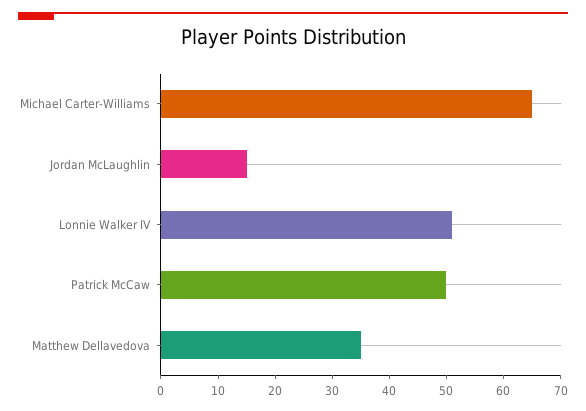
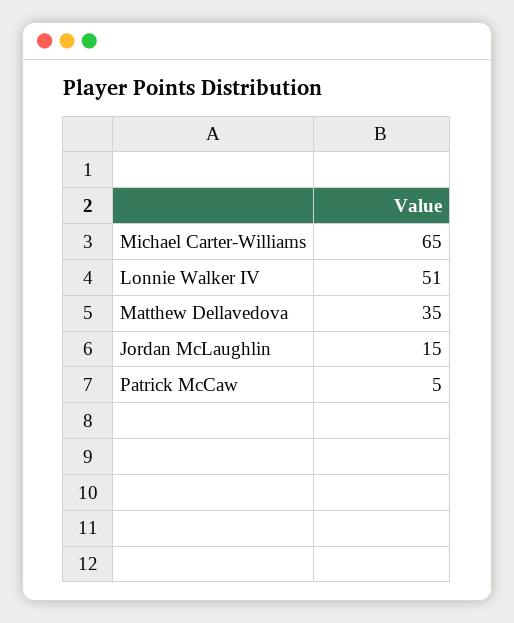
  {
    "Michael Carter-Williams": 65,
    "Jordan McLaughlin": 15,
    "Lonnie Walker IV": 51,
-   "Patrick McCaw": 50,
+   "Patrick McCaw": 5,
    "Matthew Dellavedova": 35
  }

